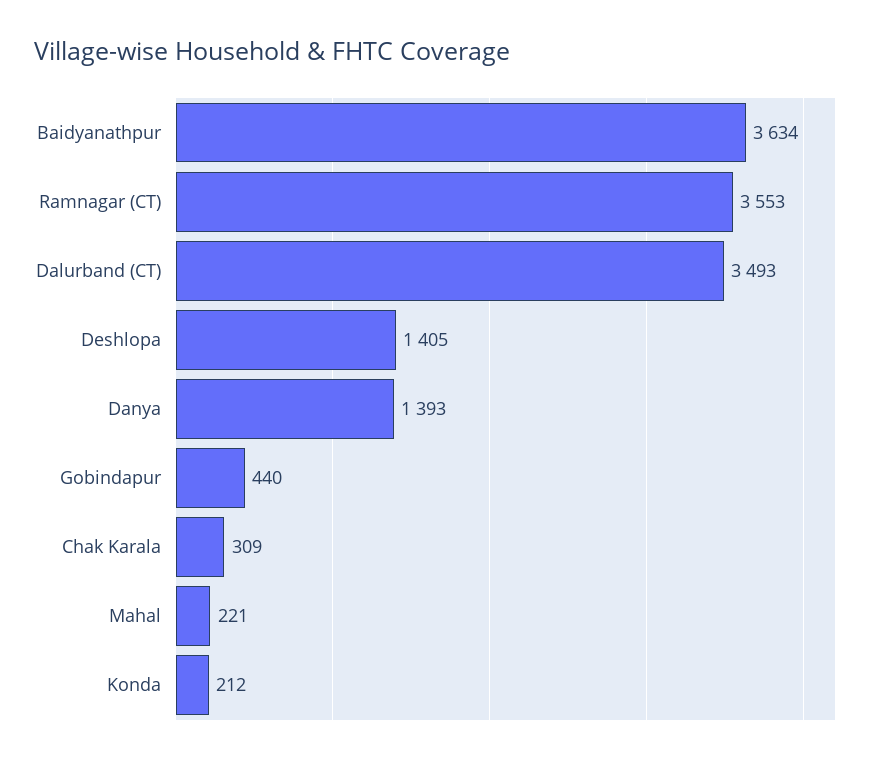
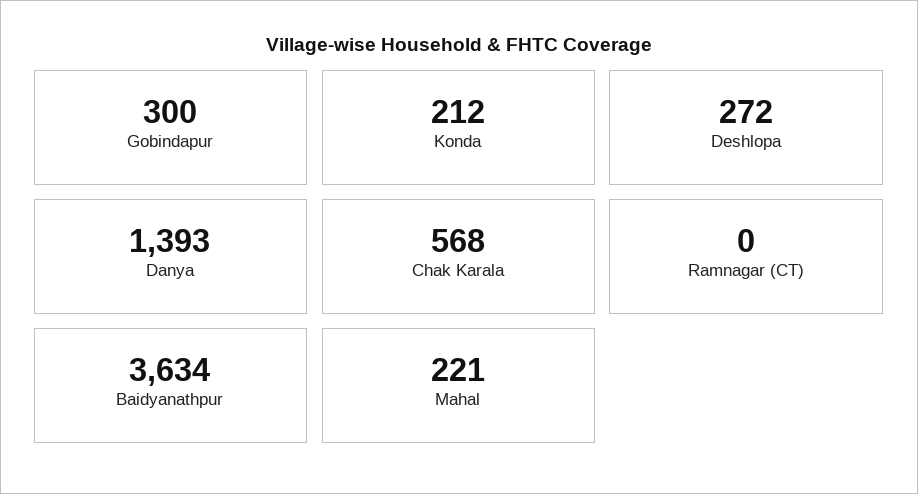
  {
    "Baidyanathpur": 3634,
-   "Ramnagar (CT)": 3553,
+   "Ramnagar (CT)": 0,
-   "Dalurband (CT)": 3493,
-   "Deshlopa": 1405,
+   "Deshlopa": 272,
    "Danya": 1393,
-   "Gobindapur": 440,
+   "Gobindapur": 300,
-   "Chak Karala": 309,
+   "Chak Karala": 568,
    "Mahal": 221,
    "Konda": 212
  }

